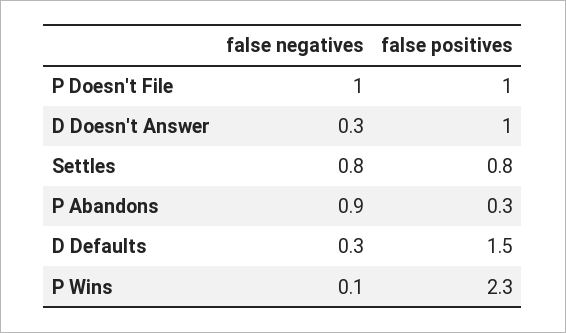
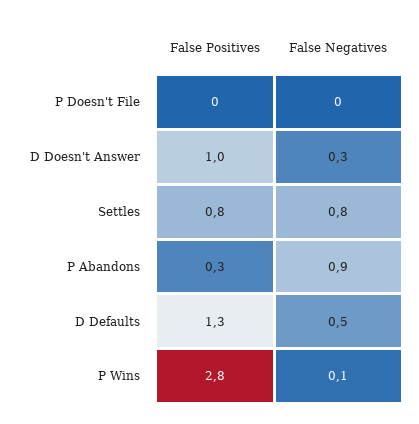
  {
    "false negatives": {
-     "P Doesn't File": 1,
+     "P Doesn't File": 0,
      "D Doesn't Answer": 0.3,
      "Settles": 0.8,
      "P Abandons": 0.9,
-     "D Defaults": 0.3,
+     "D Defaults": 0.5,
      "P Wins": 0.1
    },
    "false positives": {
-     "P Doesn't File": 1,
+     "P Doesn't File": 0,
      "D Doesn't Answer": 1,
      "Settles": 0.8,
      "P Abandons": 0.3,
-     "D Defaults": 1.5,
+     "D Defaults": 1.3,
-     "P Wins": 2.3
+     "P Wins": 2.8
    }
  }

